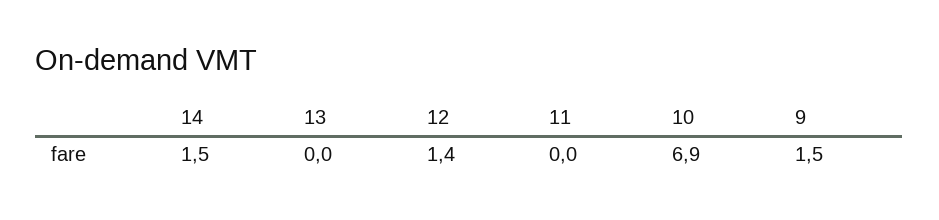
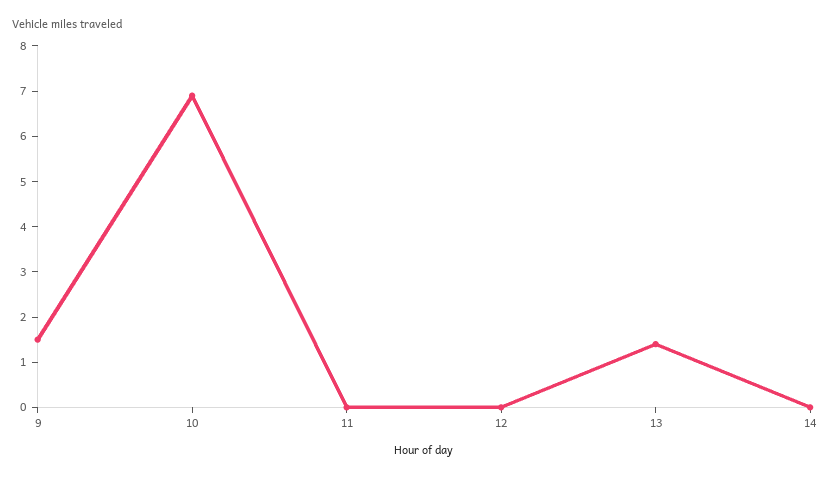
  {
-   "14": 1.5,
+   "14": 0,
-   "13": 0,
+   "13": 1.5,
-   "12": 1.4,
+   "12": 0,
    "11": 0,
    "10": 6.9,
    "9": 1.5
  }

